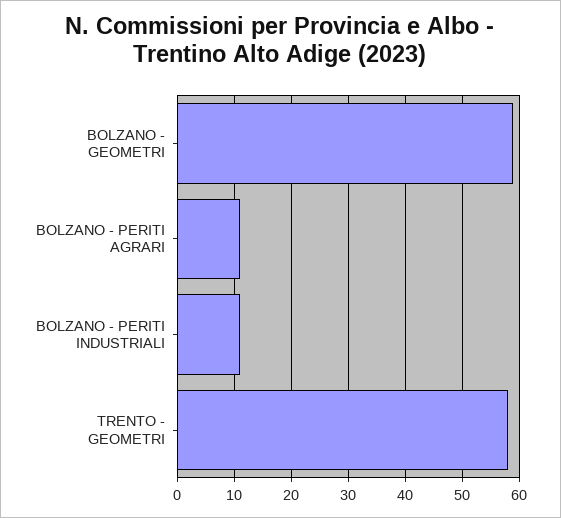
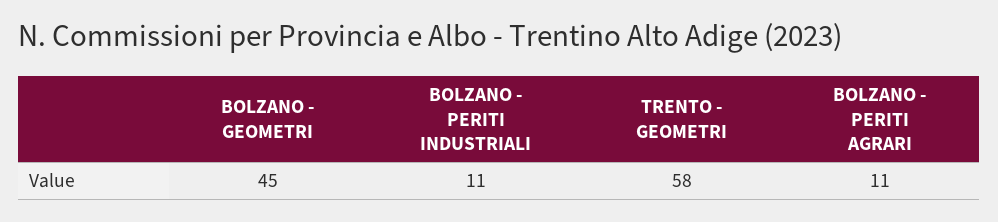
  {
-   "BOLZANO - GEOMETRI": 60,
+   "BOLZANO - GEOMETRI": 45,
    "BOLZANO - PERITI AGRARI": 11,
    "BOLZANO - PERITI INDUSTRIALI": 11,
    "TRENTO - GEOMETRI": 58
  }

